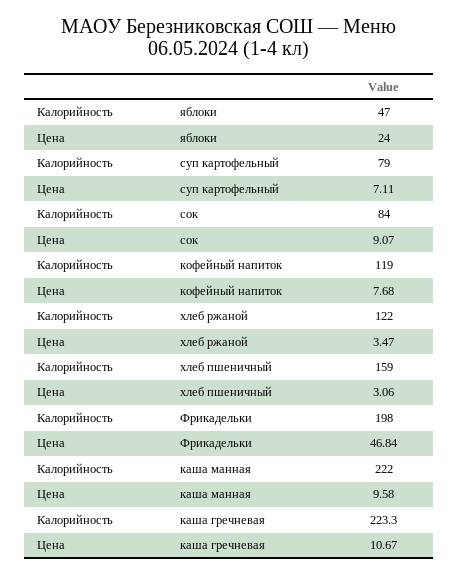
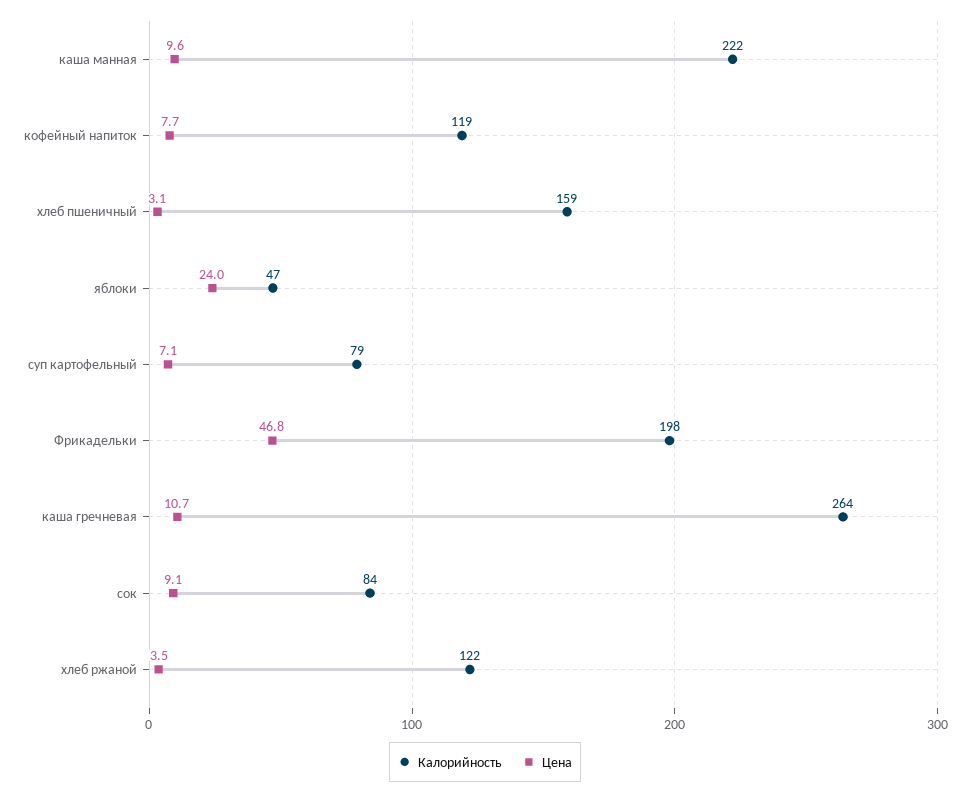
  {
    "Калорийность": {
      "яблоки": 47,
      "суп картофельный": 79,
      "сок": 84,
      "кофейный напиток": 119,
      "хлеб ржаной": 122,
      "хлеб пшеничный": 159,
      "Фрикадельки": 198,
      "каша манная": 222,
-     "каша гречневая": 223.3
+     "каша гречневая": 264
    },
    "Цена": {
      "яблоки": 24,
      "суп картофельный": 7.11,
      "сок": 9.07,
      "кофейный напиток": 7.68,
      "хлеб ржаной": 3.47,
      "хлеб пшеничный": 3.06,
      "Фрикадельки": 46.84,
      "каша манная": 9.58,
      "каша гречневая": 10.67
    }
  }

